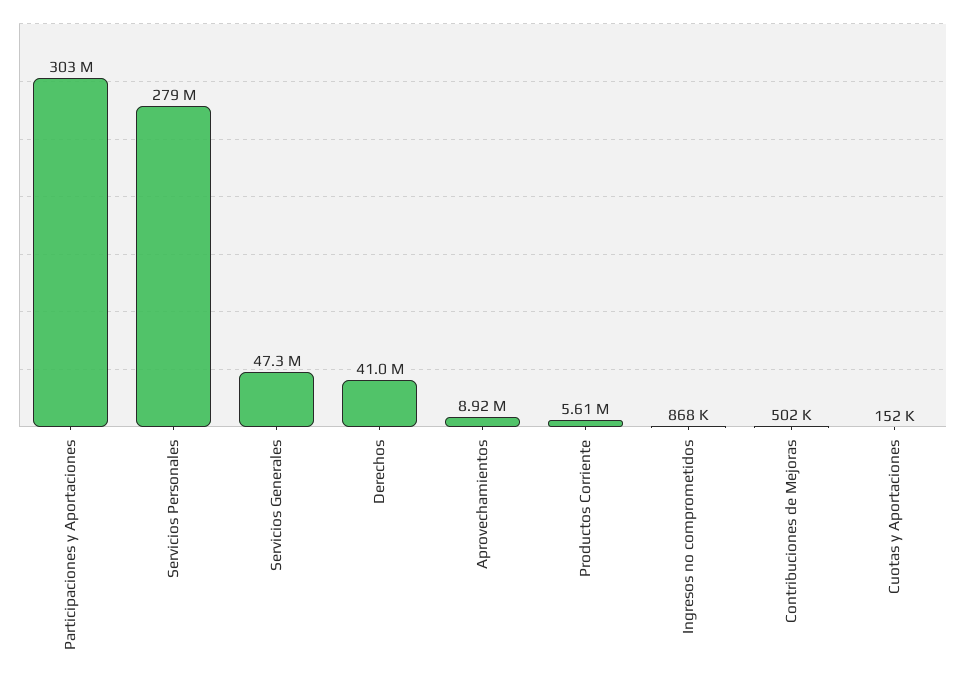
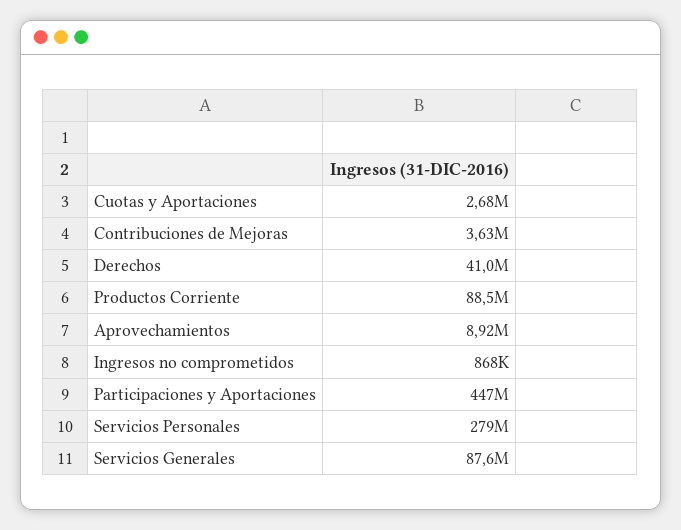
  {
-   "Participaciones y Aportaciones": 303000000,
+   "Participaciones y Aportaciones": 447000000,
    "Servicios Personales": 279000000,
-   "Servicios Generales": 47300000,
+   "Servicios Generales": 87600000,
    "Derechos": 41000000,
    "Aprovechamientos": 8920000,
-   "Productos Corriente": 5610000,
+   "Productos Corriente": 88500000,
    "Ingresos no comprometidos": 868000,
-   "Contribuciones de Mejoras": 502000,
+   "Contribuciones de Mejoras": 3630000,
-   "Cuotas y Aportaciones": 152000
+   "Cuotas y Aportaciones": 2680000
  }

